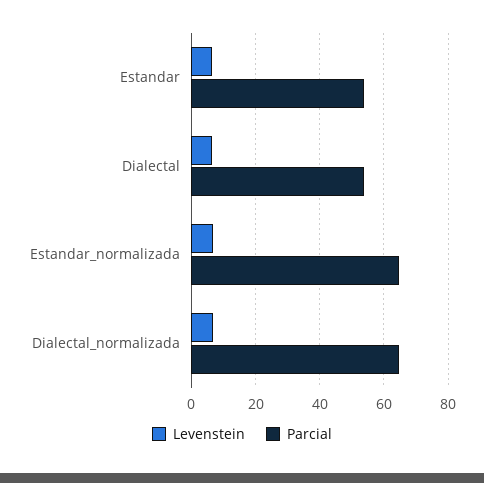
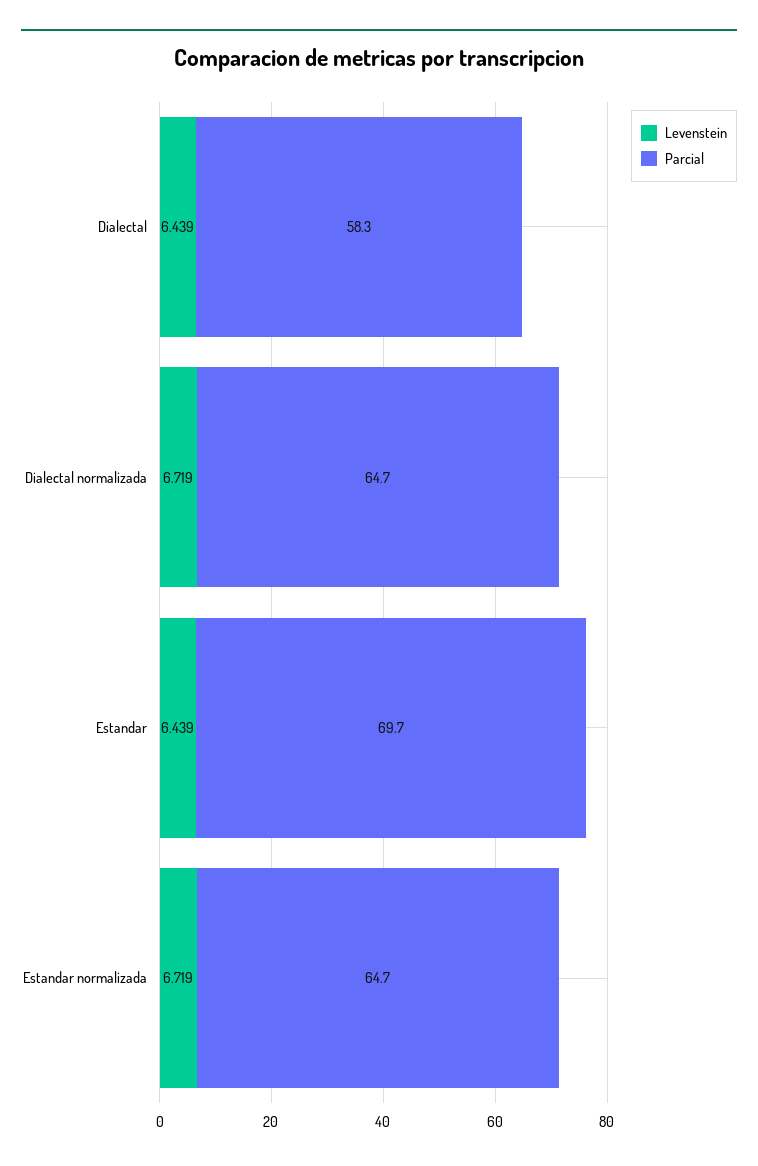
  {
    "Levenstein": {
      "Estandar": 6.439,
      "Dialectal": 6.439,
      "Estandar_normalizada": 6.719,
      "Dialectal_normalizada": 6.719
    },
    "Parcial": {
-     "Estandar": 54,
+     "Estandar": 69.7,
-     "Dialectal": 54,
+     "Dialectal": 58.3,
      "Estandar_normalizada": 64.7,
      "Dialectal_normalizada": 64.7
    }
  }

